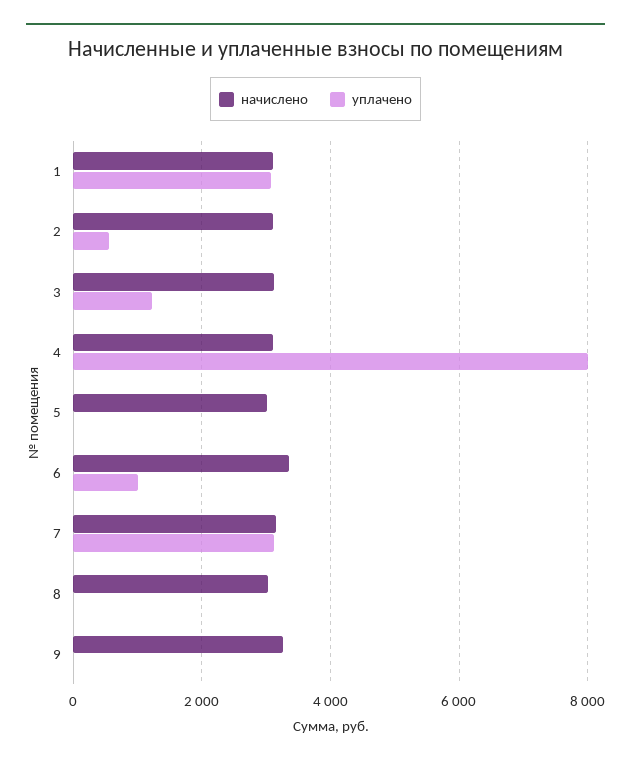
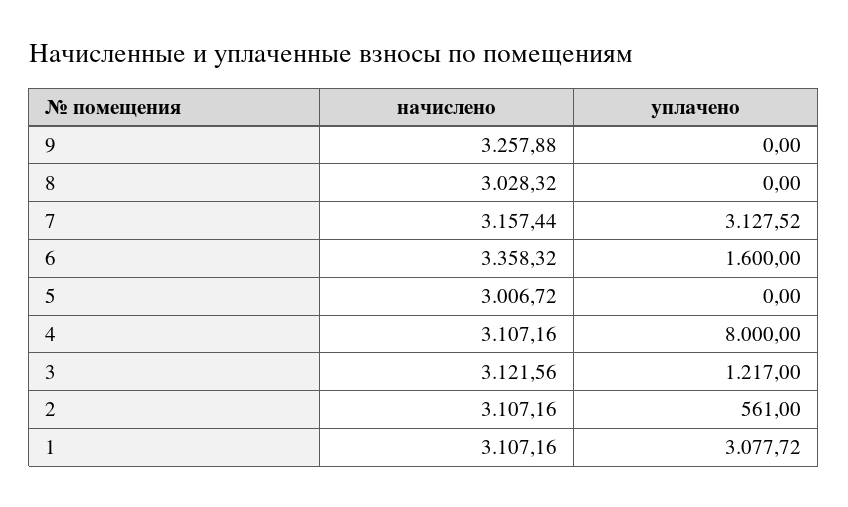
  {
    "начислено": {
      "1": 3107.16,
      "2": 3107.16,
      "3": 3121.56,
      "4": 3107.16,
      "5": 3006.72,
      "6": 3358.32,
      "7": 3157.44,
      "8": 3028.32,
      "9": 3257.88
    },
    "уплачено": {
      "1": 3077.72,
      "2": 561,
      "3": 1217,
      "4": 8000,
      "5": 0,
-     "6": 1000,
+     "6": 1600,
      "7": 3127.52,
      "8": 0,
      "9": 0
    }
  }

